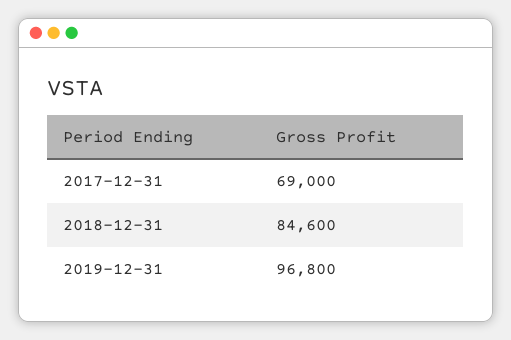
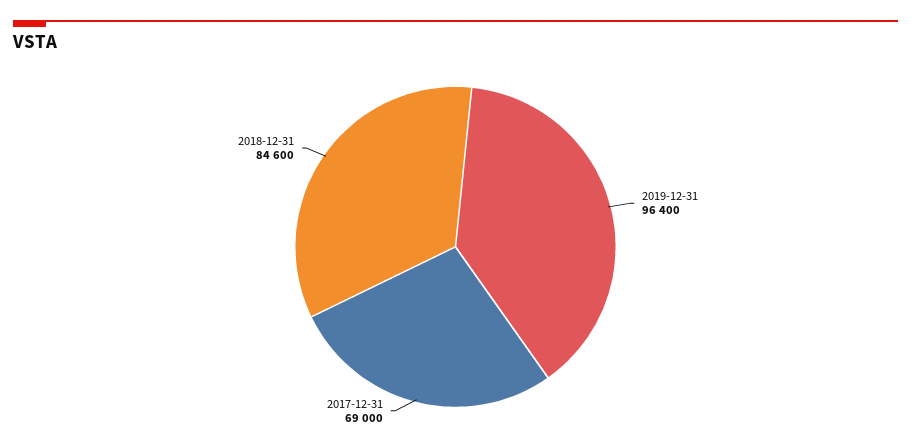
  {
    "2017-12-31": 69000,
    "2018-12-31": 84600,
-   "2019-12-31": 96800
+   "2019-12-31": 96400
  }

